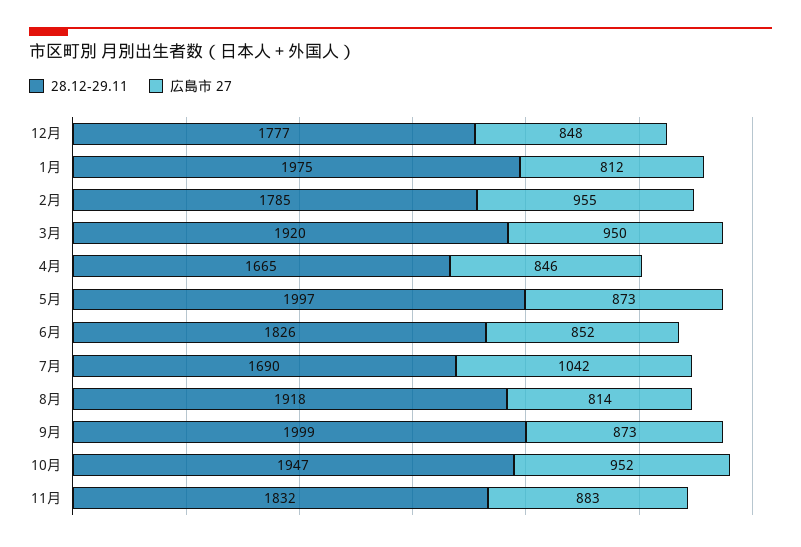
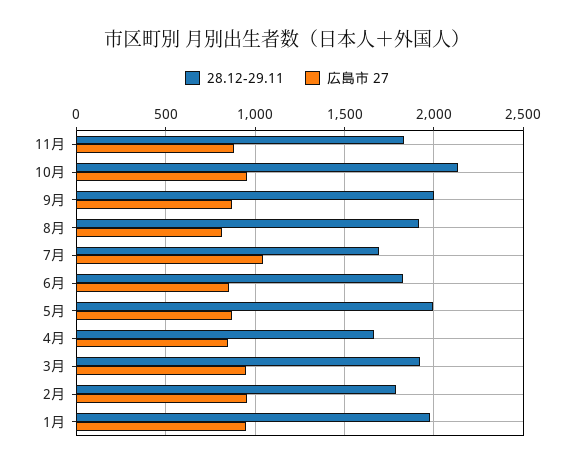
  {
    "28.12-29.11": {
-     "12月": 1777,
      "1月": 1975,
      "2月": 1785,
      "3月": 1920,
      "4月": 1665,
      "5月": 1997,
      "6月": 1826,
      "7月": 1690,
      "8月": 1918,
      "9月": 1999,
-     "10月": 1947,
+     "10月": 2150,
      "11月": 1832
    },
    "広島市 27": {
-     "12月": 848,
-     "1月": 812,
+     "1月": 950,
      "2月": 955,
      "3月": 950,
      "4月": 846,
      "5月": 873,
      "6月": 852,
      "7月": 1042,
      "8月": 814,
      "9月": 873,
      "10月": 952,
      "11月": 883
    }
  }

